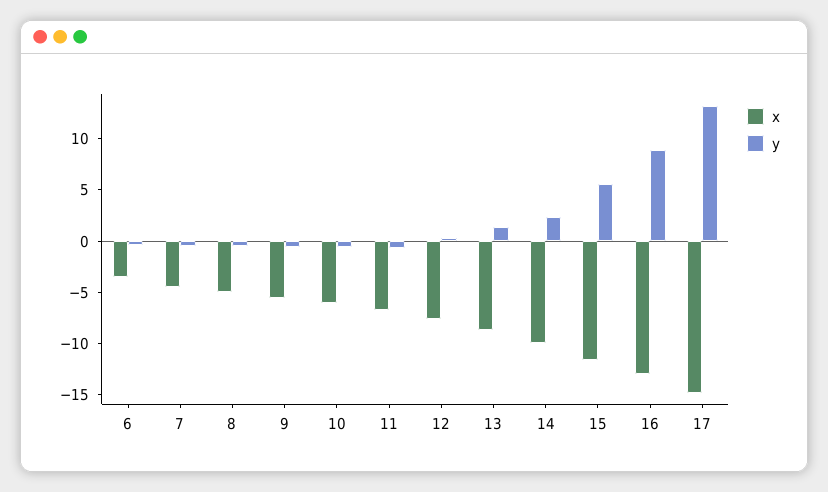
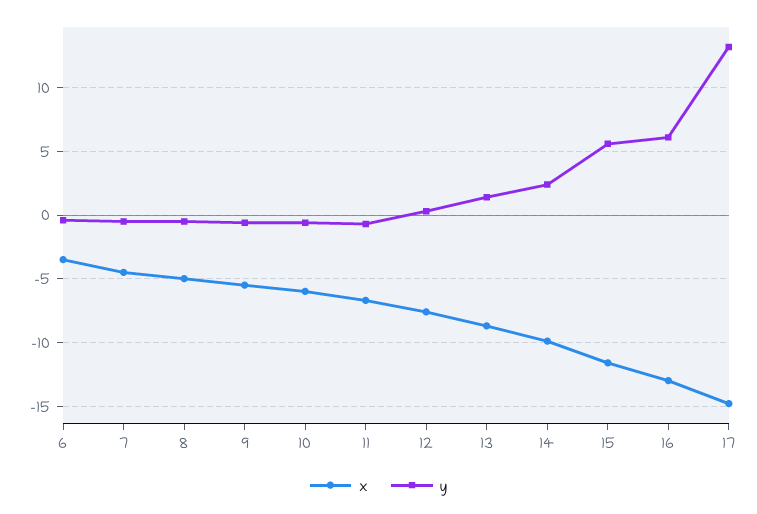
  {
    "x": {
      "6": -3.5,
      "7": -4.5,
      "8": -5,
      "9": -5.5,
      "10": -6,
      "11": -6.5,
      "12": -7.5,
      "13": -8.5,
      "14": -10,
      "15": -11.5,
      "16": -13,
      "17": -15
    },
    "y": {
      "6": -0.5,
      "7": -0.5,
      "8": -0.5,
      "9": -0.5,
      "10": -0.5,
      "11": -0.5,
      "12": 0.5,
      "13": 1.5,
      "14": 2.5,
      "15": 5.5,
-     "16": 9,
+     "16": 6,
      "17": 13
    }
  }

